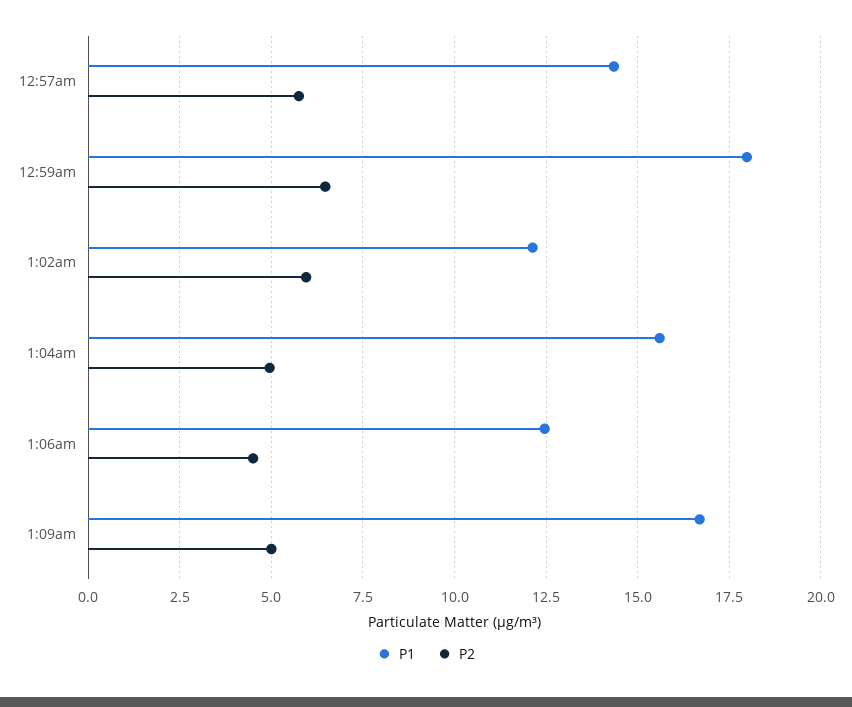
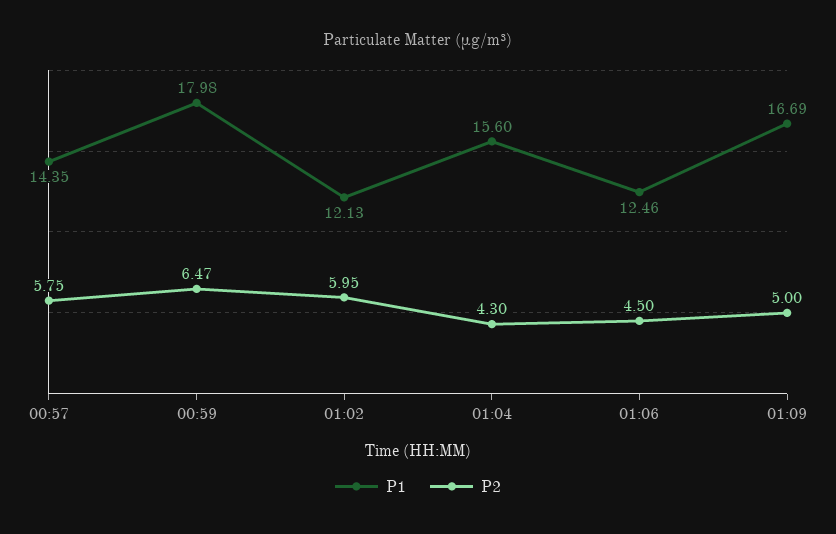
  {
    "P1": {
      "12:57am": 14.35,
      "12:59am": 17.98,
      "1:02am": 12.13,
      "1:04am": 15.6,
      "1:06am": 12.46,
      "1:09am": 16.69
    },
    "P2": {
      "12:57am": 5.75,
      "12:59am": 6.47,
      "1:02am": 5.95,
-     "1:04am": 5,
+     "1:04am": 4.3,
      "1:06am": 4.5,
      "1:09am": 5
    }
  }

